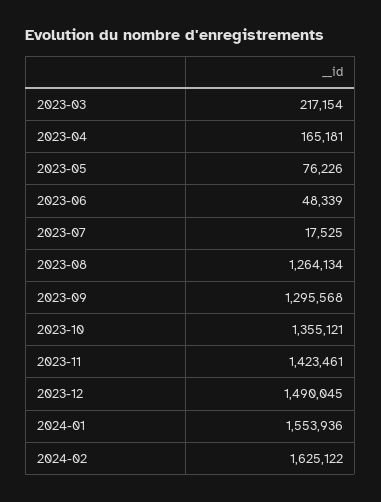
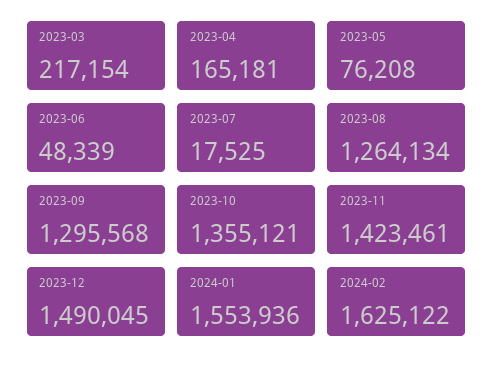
  {
    "2023-03": 217154,
    "2023-04": 165181,
-   "2023-05": 76226,
+   "2023-05": 76208,
    "2023-06": 48339,
    "2023-07": 17525,
    "2023-08": 1264134,
    "2023-09": 1295568,
    "2023-10": 1355121,
    "2023-11": 1423461,
    "2023-12": 1490045,
    "2024-01": 1553936,
    "2024-02": 1625122
  }

